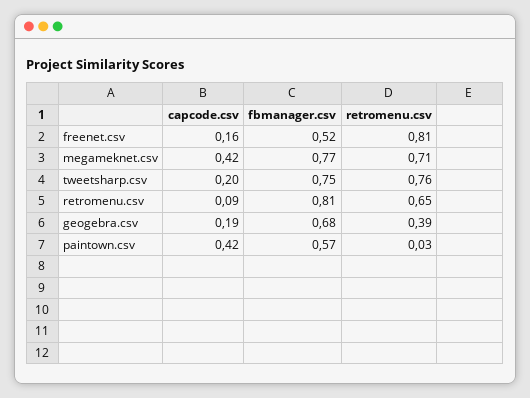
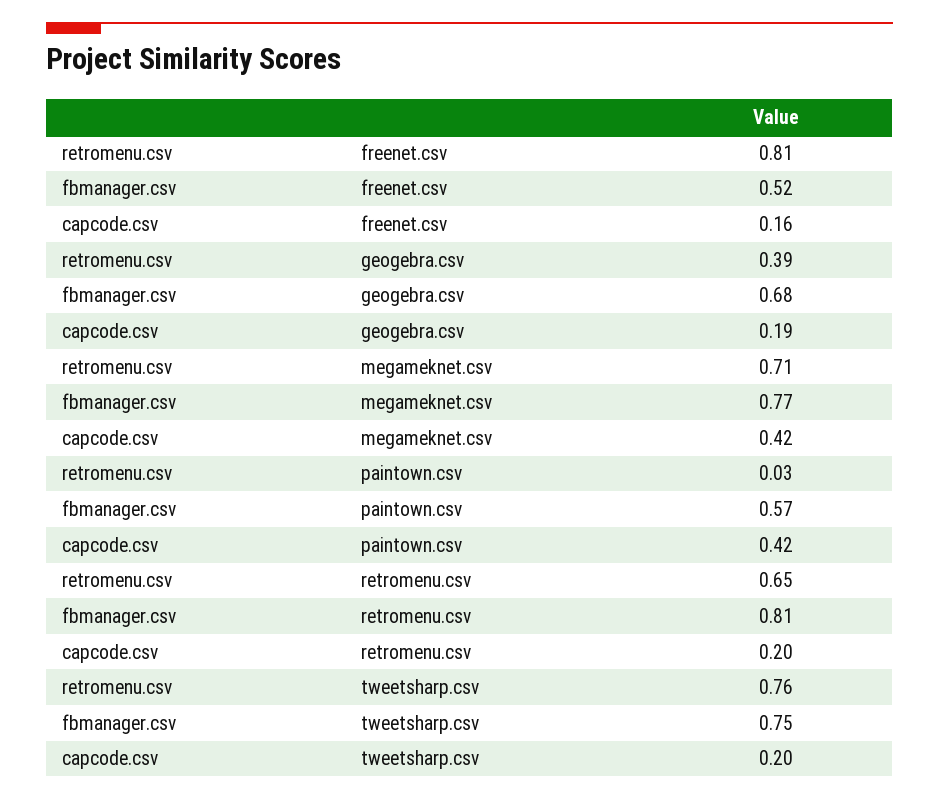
  {
    "capcode.csv": {
      "freenet.csv": 0.16,
      "megameknet.csv": 0.42,
      "tweetsharp.csv": 0.2,
-     "retromenu.csv": 0.09,
+     "retromenu.csv": 0.2,
      "geogebra.csv": 0.19,
      "paintown.csv": 0.42
    },
    "fbmanager.csv": {
      "freenet.csv": 0.52,
      "megameknet.csv": 0.77,
      "tweetsharp.csv": 0.75,
      "retromenu.csv": 0.81,
      "geogebra.csv": 0.68,
      "paintown.csv": 0.57
    },
    "retromenu.csv": {
      "freenet.csv": 0.81,
      "megameknet.csv": 0.71,
      "tweetsharp.csv": 0.76,
      "retromenu.csv": 0.65,
      "geogebra.csv": 0.39,
      "paintown.csv": 0.03
    }
  }

